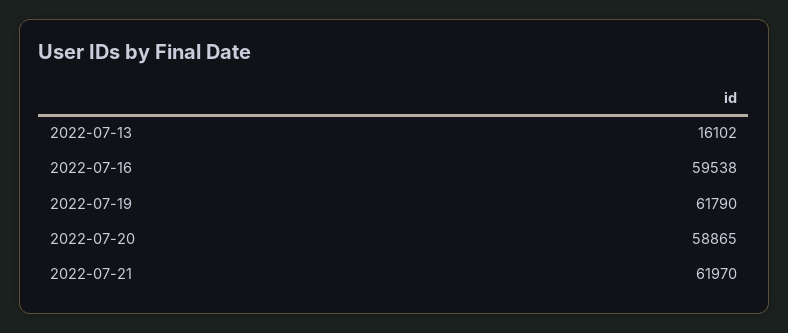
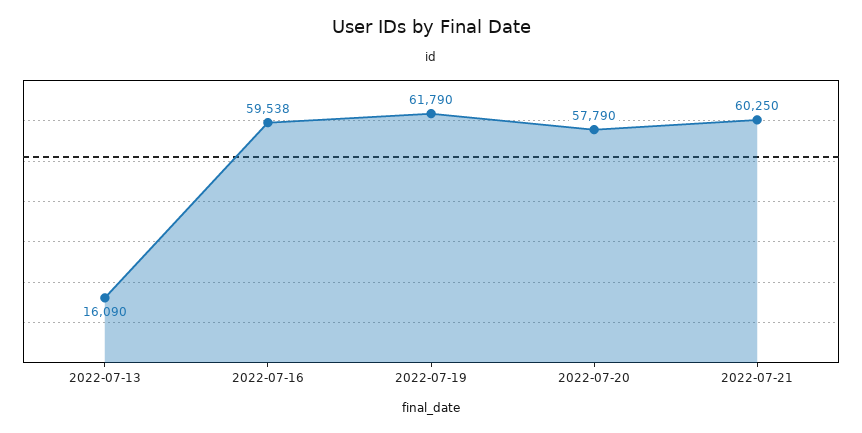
  {
-   "2022-07-13": 16102,
+   "2022-07-13": 16090,
    "2022-07-16": 59538,
    "2022-07-19": 61790,
-   "2022-07-20": 58865,
+   "2022-07-20": 57790,
-   "2022-07-21": 61970
+   "2022-07-21": 60250
  }

